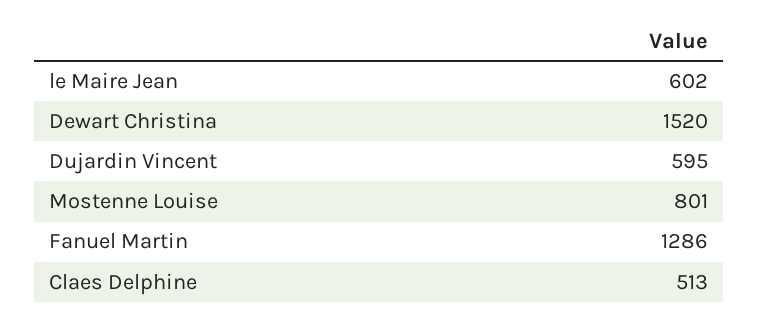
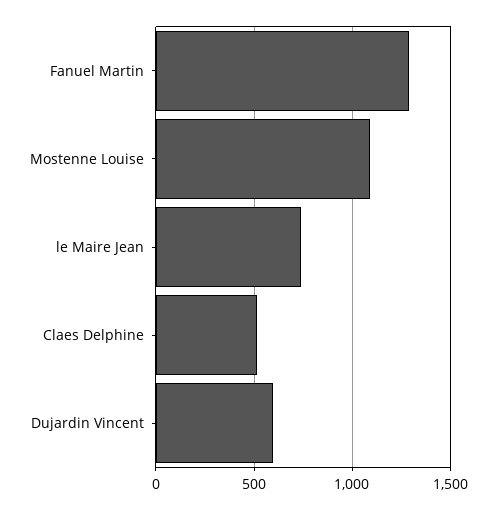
  {
-   "le Maire Jean": 602,
+   "le Maire Jean": 750,
-   "Dewart Christina": 1520,
    "Dujardin Vincent": 595,
-   "Mostenne Louise": 801,
+   "Mostenne Louise": 1100,
    "Fanuel Martin": 1286,
    "Claes Delphine": 513
  }

